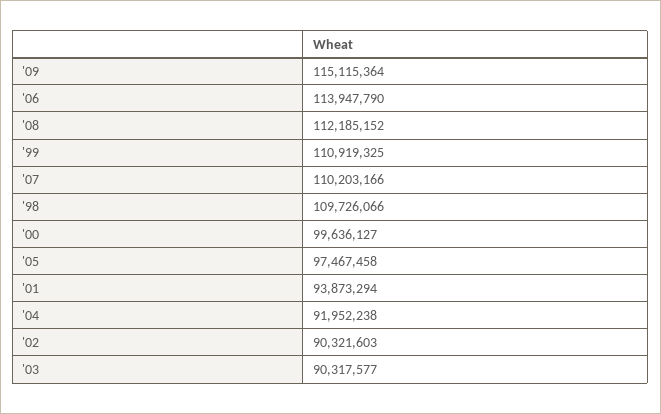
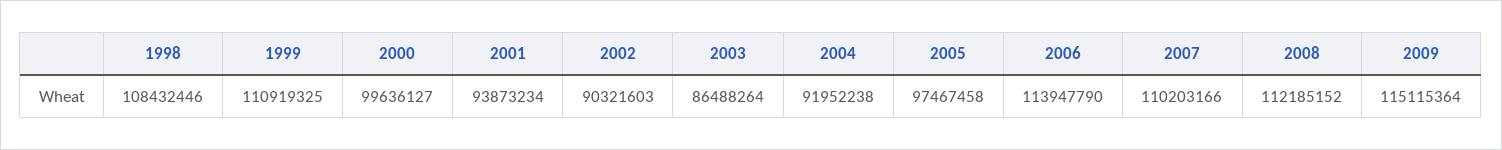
  {
    "'09": 115115364,
    "'06": 113947790,
    "'08": 112185152,
    "'99": 110919325,
    "'07": 110203166,
-   "'98": 109726066,
+   "'98": 108432446,
    "'00": 99636127,
    "'05": 97467458,
-   "'01": 93873294,
+   "'01": 93873234,
    "'04": 91952238,
    "'02": 90321603,
-   "'03": 90317577
+   "'03": 86488264
  }

